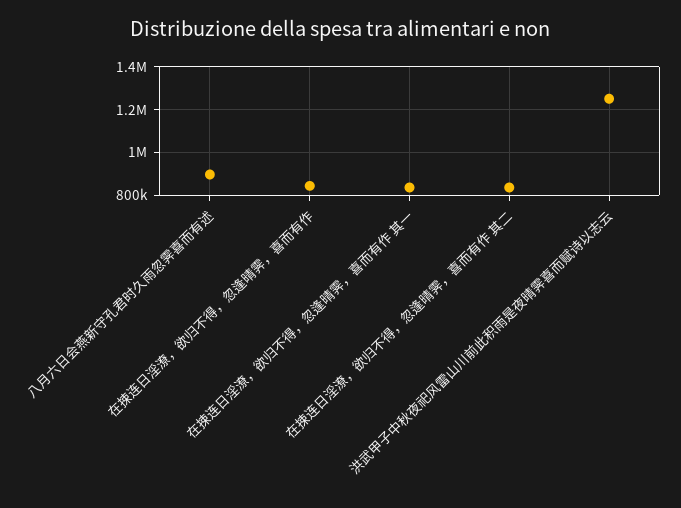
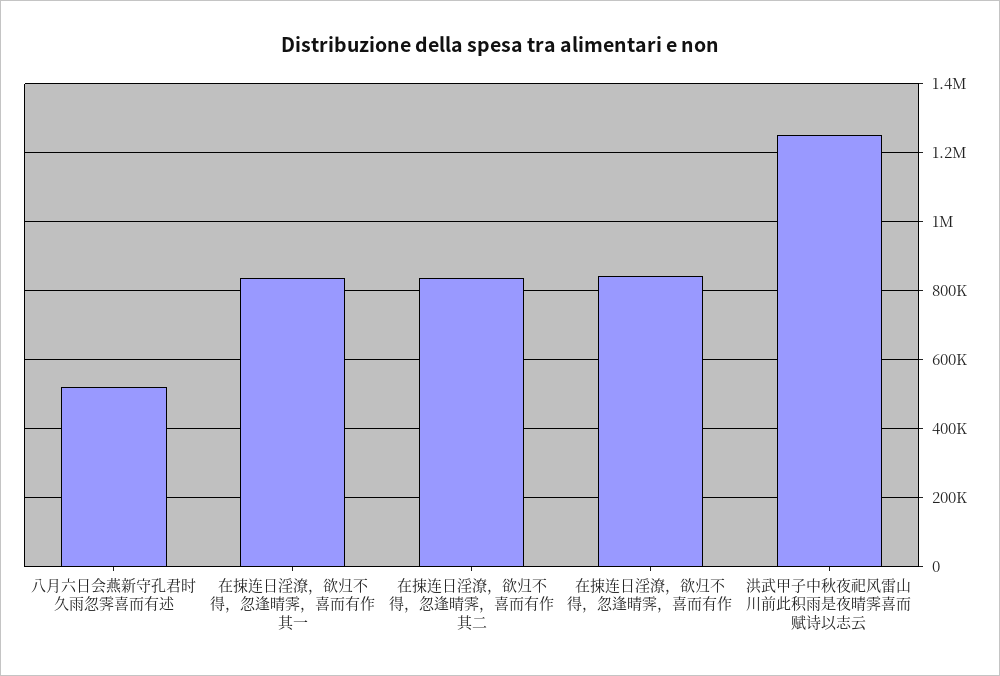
  {
-   "八月六日会燕新守孔君时久雨忽霁喜而有述": 900000,
+   "八月六日会燕新守孔君时久雨忽霁喜而有述": 520000,
    "在捒连日淫潦，欲归不得，忽逢晴霁，喜而有作": 840000,
    "在捒连日淫潦，欲归不得，忽逢晴霁，喜而有作 其一": 840000,
    "在捒连日淫潦，欲归不得，忽逢晴霁，喜而有作 其二": 840000,
    "洪武甲子中秋夜祀风雷山川前此积雨是夜晴霁喜而赋诗以志云": 1260000
  }

